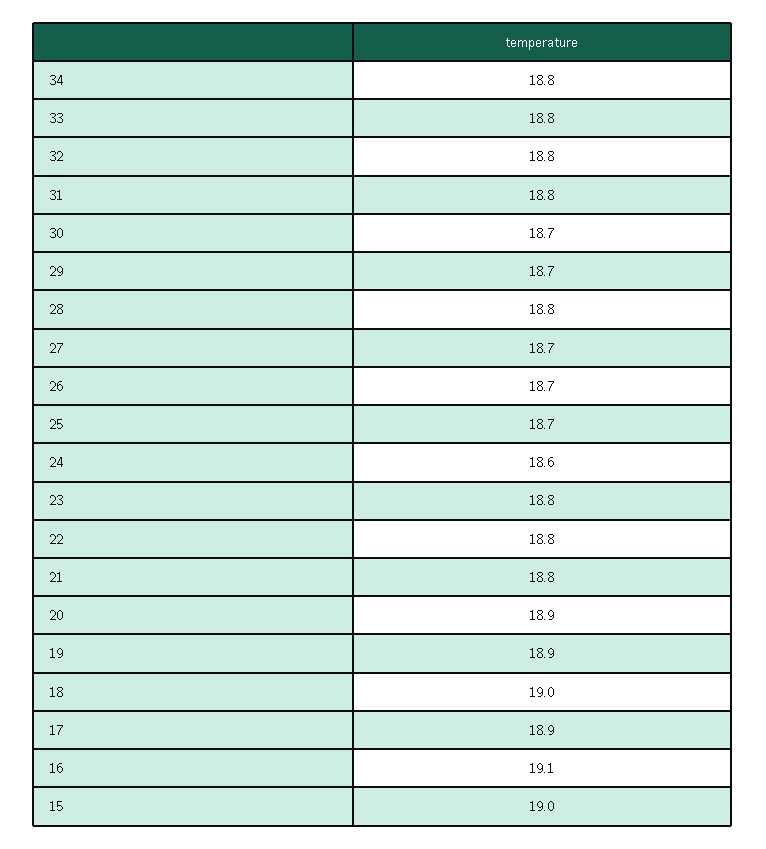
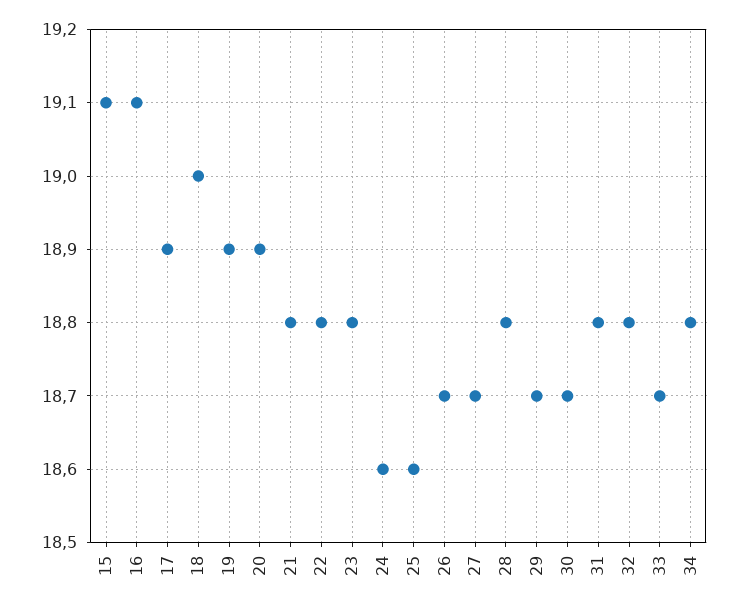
  {
    "34": 18.8,
-   "33": 18.8,
+   "33": 18.7,
    "32": 18.8,
    "31": 18.8,
    "30": 18.7,
    "29": 18.7,
    "28": 18.8,
    "27": 18.7,
    "26": 18.7,
-   "25": 18.7,
+   "25": 18.6,
    "24": 18.6,
    "23": 18.8,
    "22": 18.8,
    "21": 18.8,
    "20": 18.9,
    "19": 18.9,
    "18": 19,
    "17": 18.9,
    "16": 19.1,
-   "15": 19
+   "15": 19.1
  }

